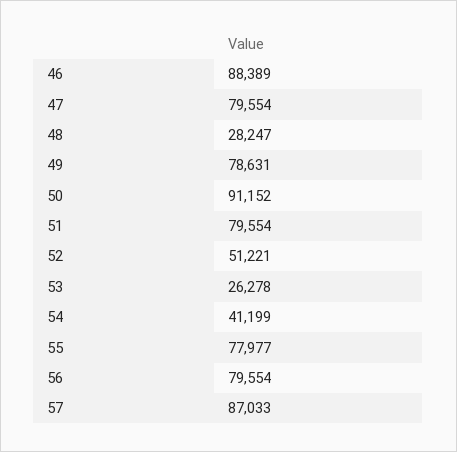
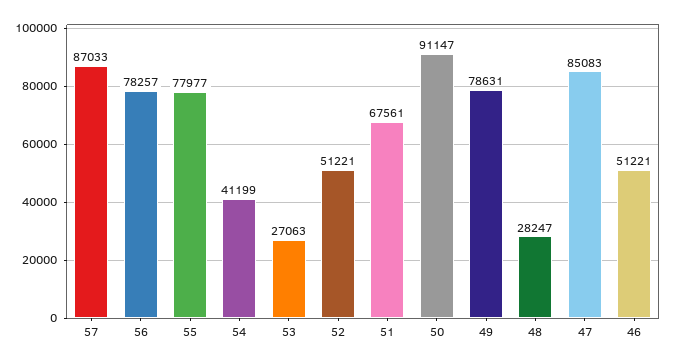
  {
-   "46": 88389,
+   "46": 51221,
-   "47": 79554,
+   "47": 85083,
    "48": 28247,
    "49": 78631,
-   "50": 91152,
+   "50": 91147,
-   "51": 79554,
+   "51": 67561,
    "52": 51221,
-   "53": 26278,
+   "53": 27063,
    "54": 41199,
    "55": 77977,
-   "56": 79554,
+   "56": 78257,
    "57": 87033
  }

